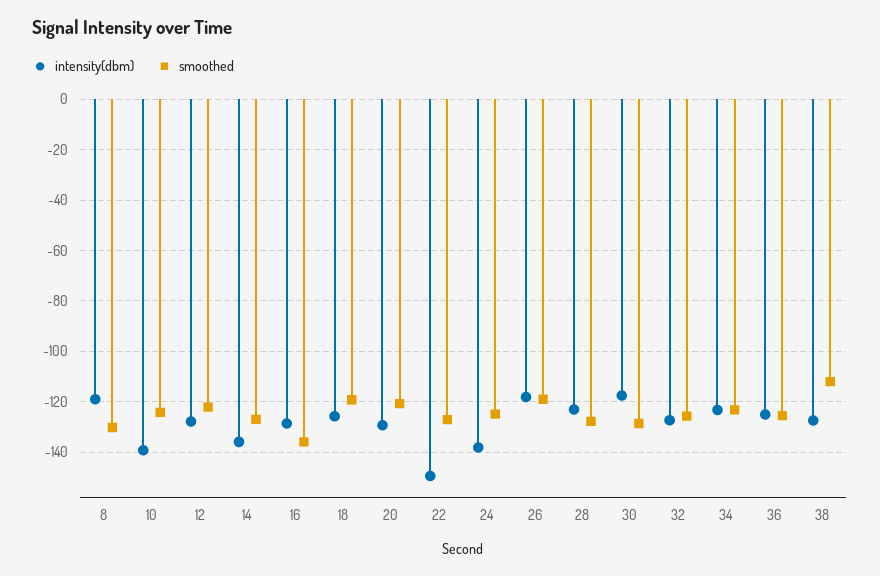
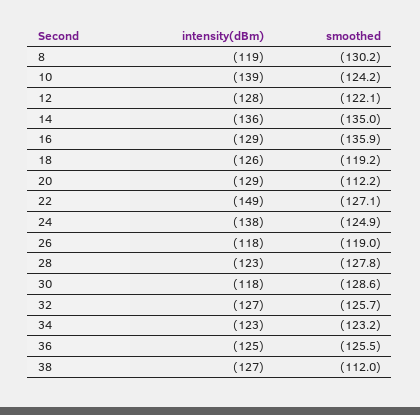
  {
    "intensity(dbm)": {
      "8": -119,
      "10": -139,
      "12": -128,
      "14": -136,
      "16": -129,
      "18": -126,
      "20": -129,
      "22": -149,
      "24": -138,
      "26": -118,
      "28": -123,
      "30": -118,
      "32": -127,
      "34": -123,
      "36": -125,
      "38": -127
    },
    "smoothed": {
      "8": -130.2,
      "10": -124.2,
      "12": -122.1,
-     "14": -127.5,
+     "14": -135,
      "16": -135.9,
      "18": -119.2,
-     "20": -120,
+     "20": -112.2,
      "22": -127.1,
      "24": -124.9,
      "26": -119,
      "28": -127.8,
      "30": -128.6,
      "32": -125.7,
      "34": -123.2,
      "36": -125.5,
      "38": -112
    }
  }

